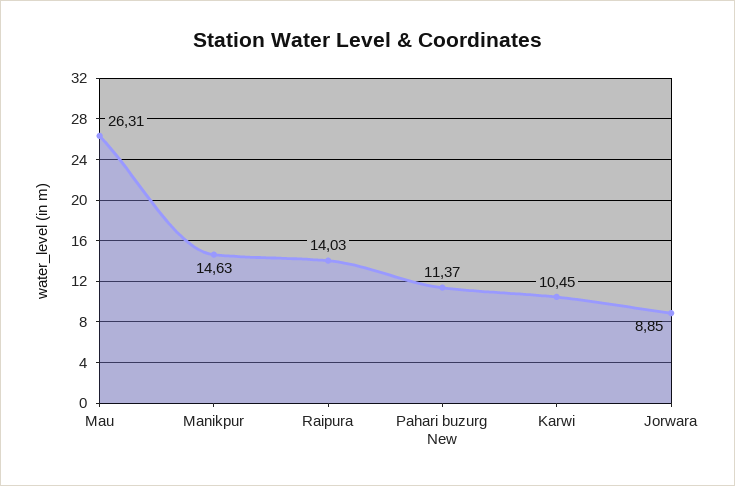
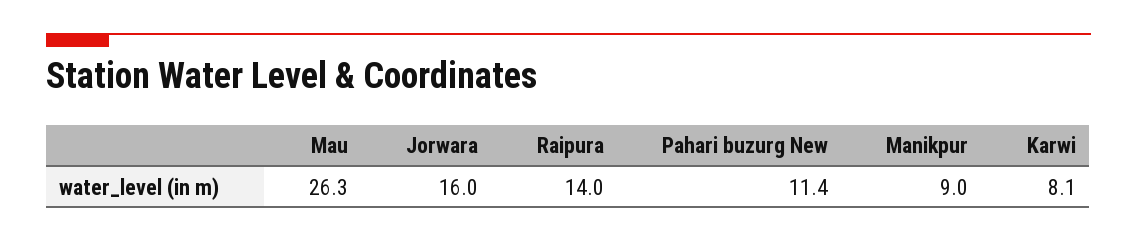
  {
    "Mau": 26.31,
-   "Manikpur": 14.63,
+   "Manikpur": 9,
    "Raipura": 14.03,
    "Pahari buzurg New": 11.37,
-   "Karwi": 10.45,
+   "Karwi": 8.1,
-   "Jorwara": 8.85
+   "Jorwara": 16
  }

